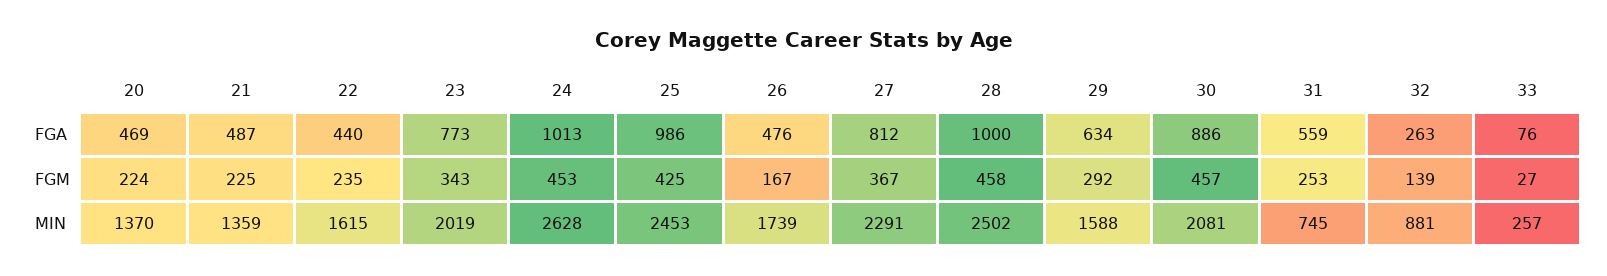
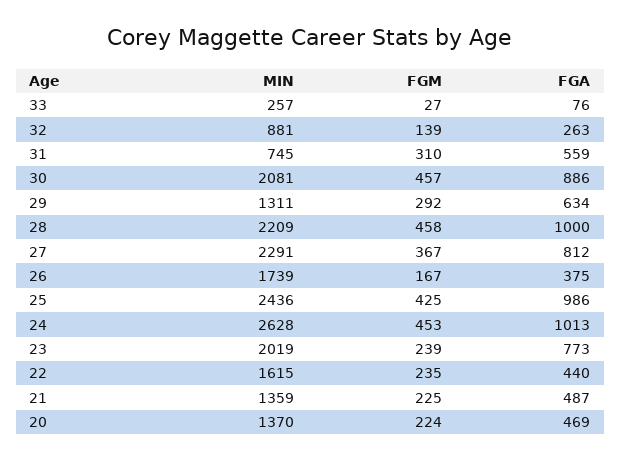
  {
    "20": {
      "FGA": 469,
      "FGM": 224,
      "MIN": 1370
    },
    "21": {
      "FGA": 487,
      "FGM": 225,
      "MIN": 1359
    },
    "22": {
      "FGA": 440,
      "FGM": 235,
      "MIN": 1615
    },
    "23": {
      "FGA": 773,
-     "FGM": 343,
+     "FGM": 239,
      "MIN": 2019
    },
    "24": {
      "FGA": 1013,
      "FGM": 453,
      "MIN": 2628
    },
    "25": {
      "FGA": 986,
      "FGM": 425,
-     "MIN": 2453
+     "MIN": 2436
    },
    "26": {
-     "FGA": 476,
+     "FGA": 375,
      "FGM": 167,
      "MIN": 1739
    },
    "27": {
      "FGA": 812,
      "FGM": 367,
      "MIN": 2291
    },
    "28": {
      "FGA": 1000,
      "FGM": 458,
-     "MIN": 2502
+     "MIN": 2209
    },
    "29": {
      "FGA": 634,
      "FGM": 292,
-     "MIN": 1588
+     "MIN": 1311
    },
    "30": {
      "FGA": 886,
      "FGM": 457,
      "MIN": 2081
    },
    "31": {
      "FGA": 559,
-     "FGM": 253,
+     "FGM": 310,
      "MIN": 745
    },
    "32": {
      "FGA": 263,
      "FGM": 139,
      "MIN": 881
    },
    "33": {
      "FGA": 76,
      "FGM": 27,
      "MIN": 257
    }
  }

